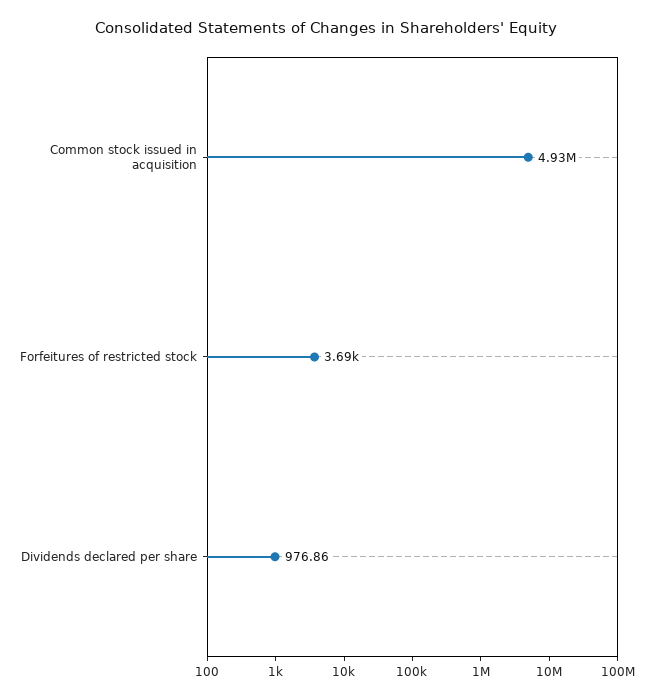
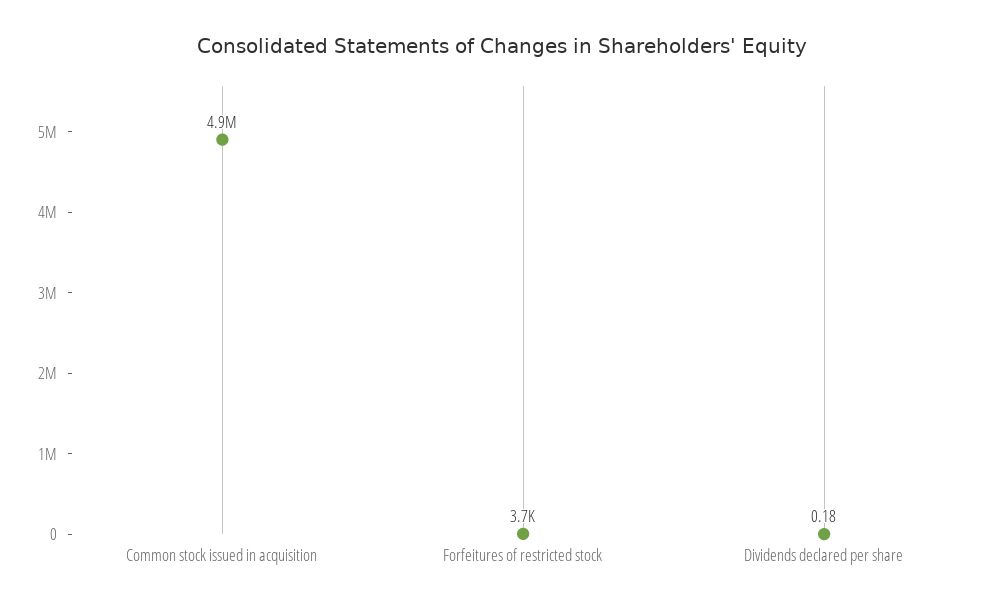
  {
    "Common stock issued in acquisition": 4930000,
    "Forfeitures of restricted stock": 3690,
-   "Dividends declared per share": 976.86
+   "Dividends declared per share": 0.18
  }

